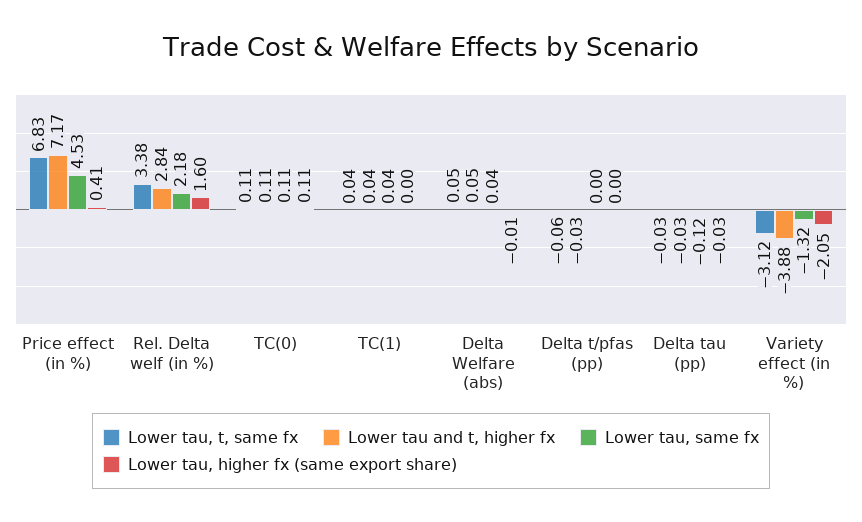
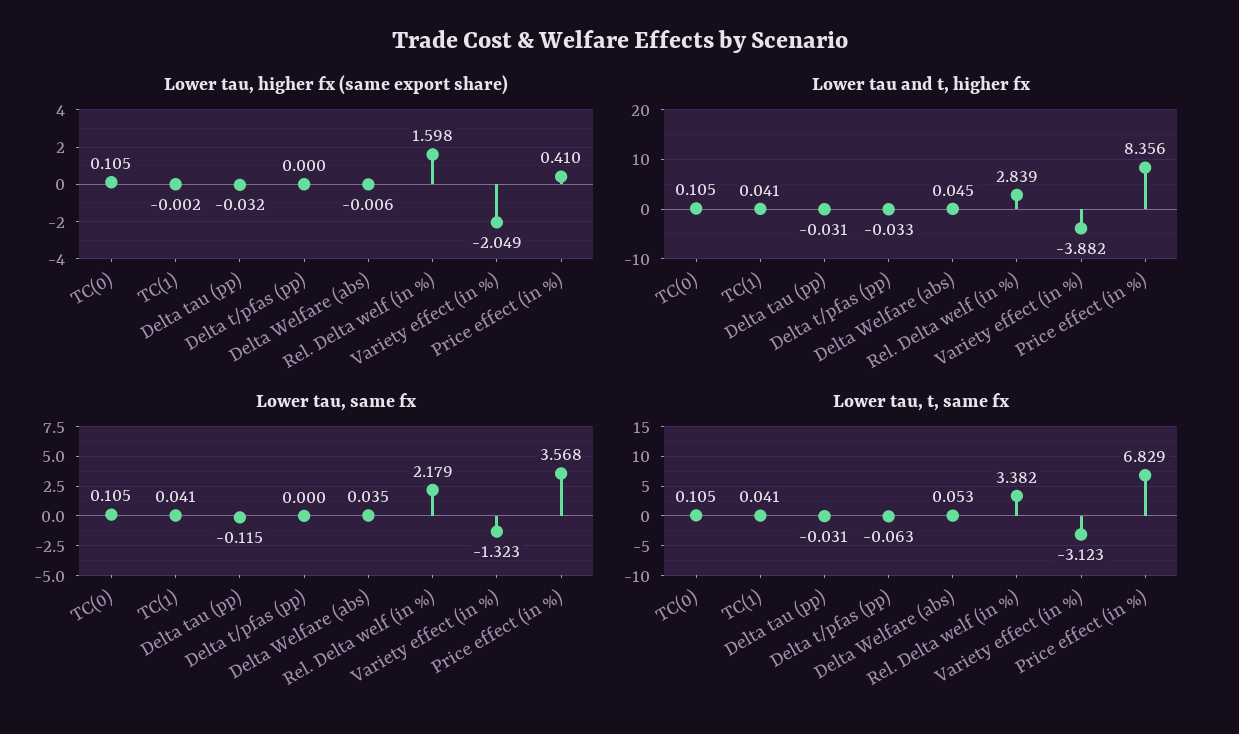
  {
    "Lower tau, t, same fx": {
      "Price effect (in %)": 6.829,
      "Rel. Delta welf (in %)": 3.382,
      "TC(0)": 0.105,
      "TC(1)": 0.041,
      "Delta Welfare (abs)": 0.053,
      "Delta t/pfas (pp)": -0.063,
      "Delta tau (pp)": -0.031,
      "Variety effect (in %)": -3.123
    },
    "Lower tau and t, higher fx": {
-     "Price effect (in %)": 7.17,
+     "Price effect (in %)": 8.356,
      "Rel. Delta welf (in %)": 2.839,
      "TC(0)": 0.105,
      "TC(1)": 0.041,
      "Delta Welfare (abs)": 0.045,
      "Delta t/pfas (pp)": -0.033,
      "Delta tau (pp)": -0.031,
      "Variety effect (in %)": -3.882
    },
    "Lower tau, same fx": {
-     "Price effect (in %)": 4.53,
+     "Price effect (in %)": 3.568,
      "Rel. Delta welf (in %)": 2.179,
      "TC(0)": 0.105,
      "TC(1)": 0.041,
      "Delta Welfare (abs)": 0.035,
      "Delta t/pfas (pp)": 0,
      "Delta tau (pp)": -0.115,
      "Variety effect (in %)": -1.323
    },
    "Lower tau, higher fx (same export share)": {
      "Price effect (in %)": 0.41,
      "Rel. Delta welf (in %)": 1.598,
      "TC(0)": 0.105,
      "TC(1)": -0.002,
      "Delta Welfare (abs)": -0.006,
      "Delta t/pfas (pp)": 0,
      "Delta tau (pp)": -0.032,
      "Variety effect (in %)": -2.049
    }
  }

